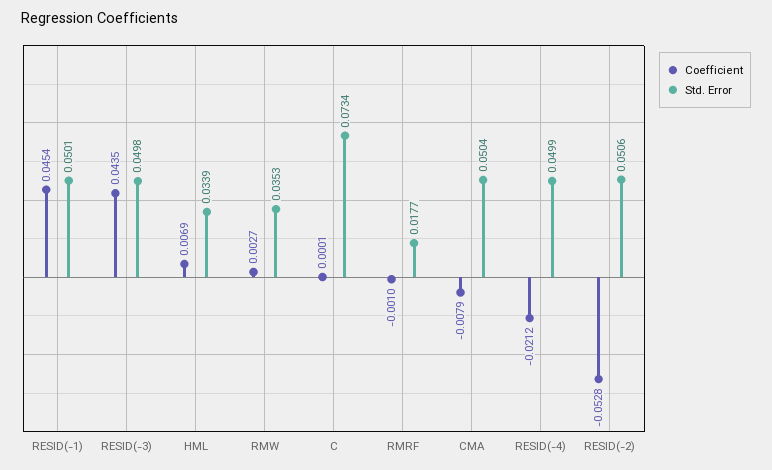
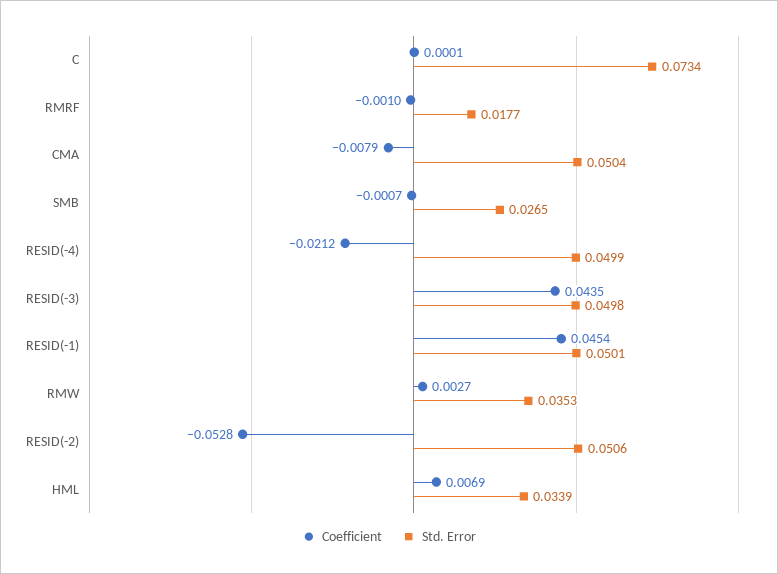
  {
    "Coefficient": {
      "RESID(-1)": 0.0454,
      "RESID(-3)": 0.0435,
      "HML": 0.0069,
      "RMW": 0.0027,
      "C": 0.0001,
      "RMRF": -0.001,
      "CMA": -0.0079,
      "RESID(-4)": -0.0212,
-     "RESID(-2)": -0.0528
+     "RESID(-2)": -0.0528,
+     "SMB": -0.0007
    },
    "Std. Error": {
      "RESID(-1)": 0.0501,
      "RESID(-3)": 0.0498,
      "HML": 0.0339,
      "RMW": 0.0353,
      "C": 0.0734,
      "RMRF": 0.0177,
      "CMA": 0.0504,
      "RESID(-4)": 0.0499,
-     "RESID(-2)": 0.0506
+     "RESID(-2)": 0.0506,
+     "SMB": 0.0265
    }
  }

